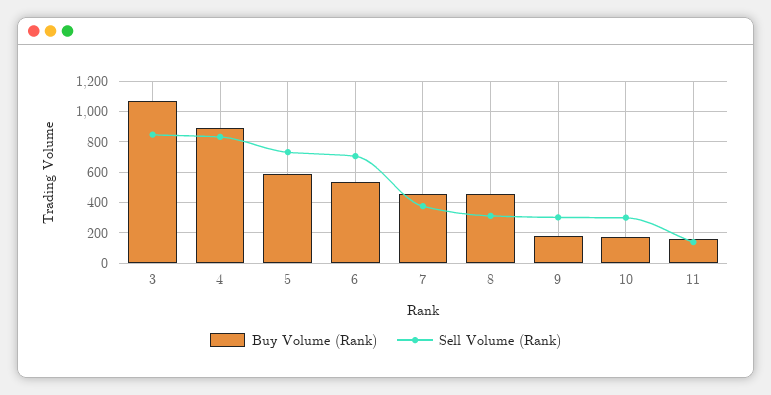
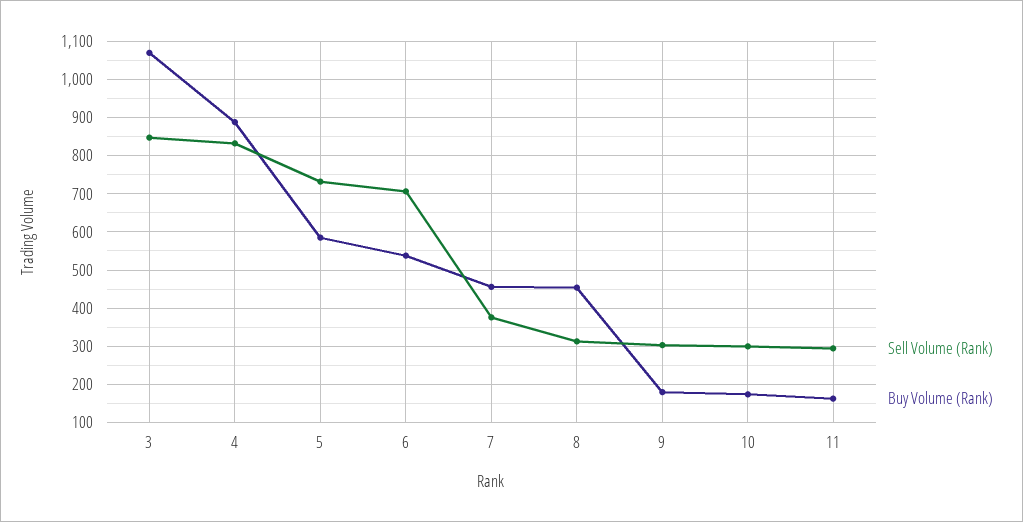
  {
    "Buy Volume (Rank)": {
      "3": 1060,
      "4": 880,
      "5": 580,
      "6": 540,
      "7": 460,
      "8": 460,
      "9": 180,
      "10": 180,
      "11": 160
    },
    "Sell Volume (Rank)": {
      "3": 840,
      "4": 840,
      "5": 740,
      "6": 700,
      "7": 380,
      "8": 320,
      "9": 300,
      "10": 300,
-     "11": 150
+     "11": 300
    }
  }

